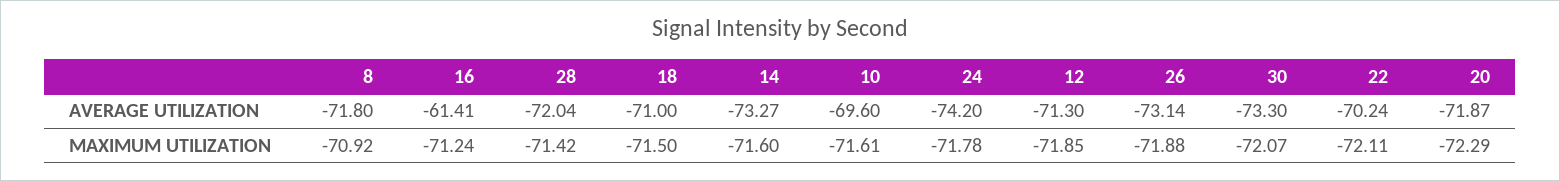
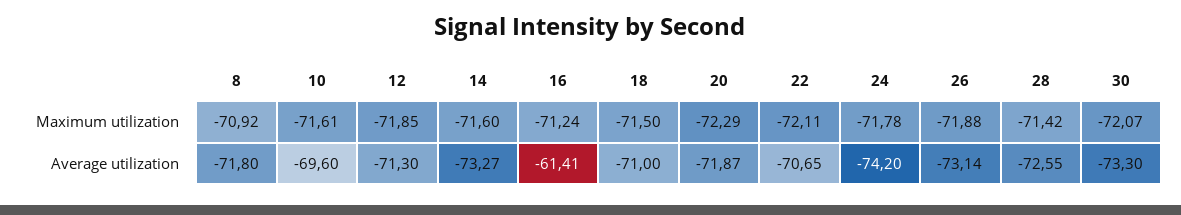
  {
    "8": {
      "AVERAGE UTILIZATION": -71.8,
      "MAXIMUM UTILIZATION": -70.92
    },
    "16": {
      "AVERAGE UTILIZATION": -61.41,
      "MAXIMUM UTILIZATION": -71.24
    },
    "28": {
-     "AVERAGE UTILIZATION": -72.04,
+     "AVERAGE UTILIZATION": -72.55,
      "MAXIMUM UTILIZATION": -71.42
    },
    "18": {
      "AVERAGE UTILIZATION": -71,
      "MAXIMUM UTILIZATION": -71.5
    },
    "14": {
      "AVERAGE UTILIZATION": -73.27,
      "MAXIMUM UTILIZATION": -71.6
    },
    "10": {
      "AVERAGE UTILIZATION": -69.6,
      "MAXIMUM UTILIZATION": -71.61
    },
    "24": {
      "AVERAGE UTILIZATION": -74.2,
      "MAXIMUM UTILIZATION": -71.78
    },
    "12": {
      "AVERAGE UTILIZATION": -71.3,
      "MAXIMUM UTILIZATION": -71.85
    },
    "26": {
      "AVERAGE UTILIZATION": -73.14,
      "MAXIMUM UTILIZATION": -71.88
    },
    "30": {
      "AVERAGE UTILIZATION": -73.3,
      "MAXIMUM UTILIZATION": -72.07
    },
    "22": {
-     "AVERAGE UTILIZATION": -70.24,
+     "AVERAGE UTILIZATION": -70.65,
      "MAXIMUM UTILIZATION": -72.11
    },
    "20": {
      "AVERAGE UTILIZATION": -71.87,
      "MAXIMUM UTILIZATION": -72.29
    }
  }

